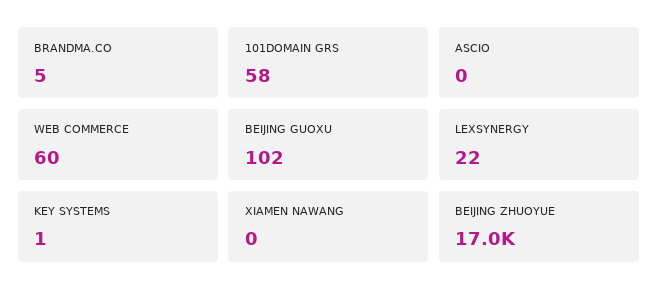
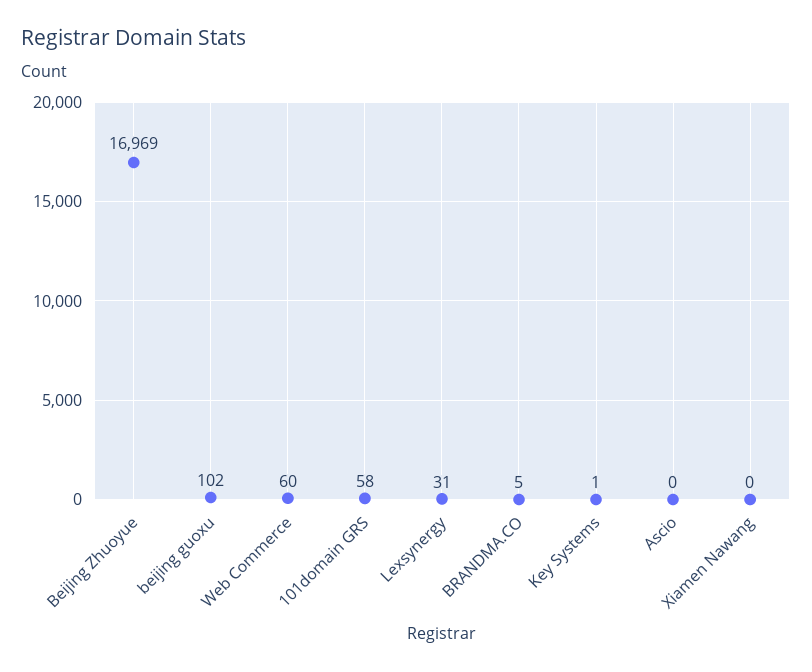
  {
    "BRANDMA.CO": 5,
    "101DOMAIN GRS": 58,
    "ASCIO": 0,
    "WEB COMMERCE": 60,
    "BEIJING GUOXU": 102,
-   "LEXSYNERGY": 22,
+   "LEXSYNERGY": 31,
    "KEY SYSTEMS": 1,
    "XIAMEN NAWANG": 0,
    "BEIJING ZHUOYUE": 16969
  }

